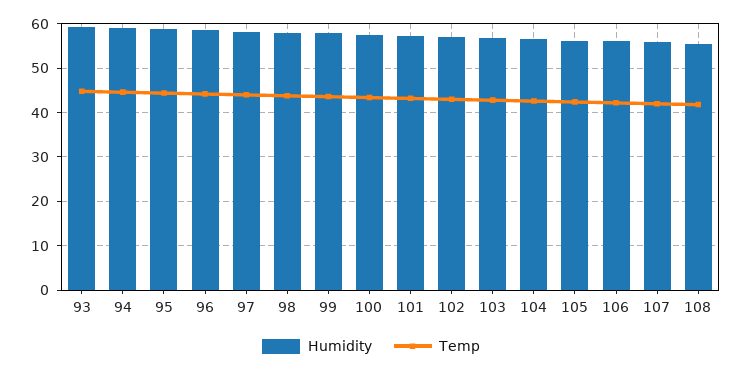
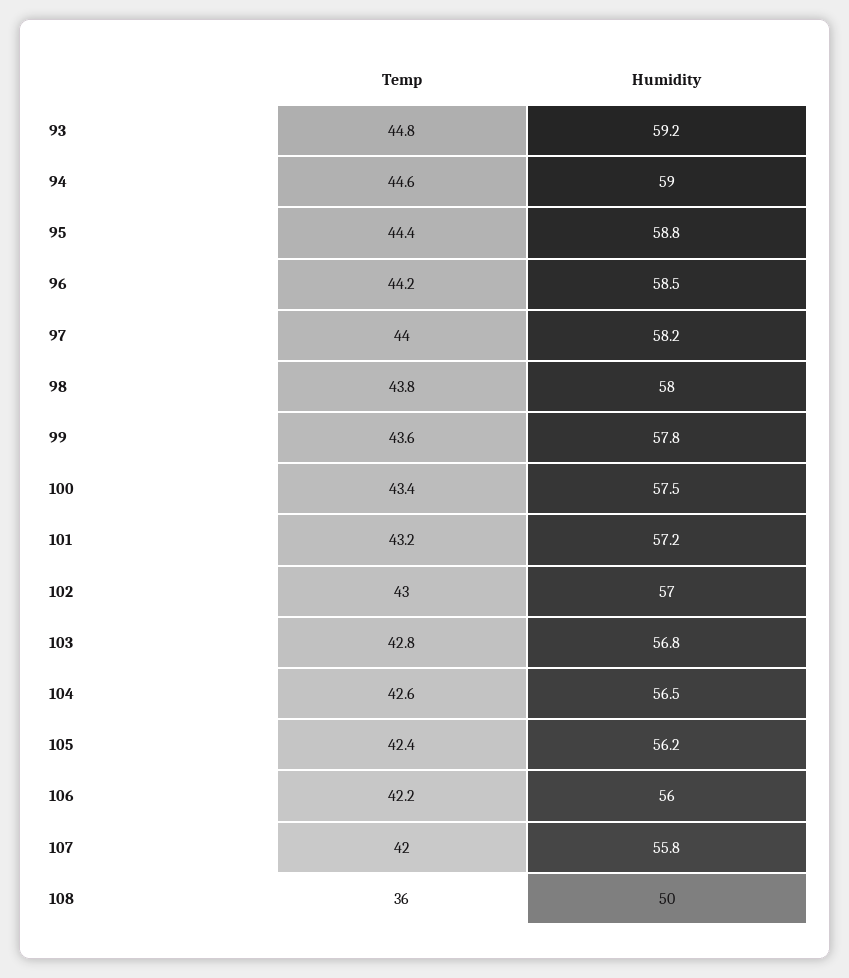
  {
    "Humidity": {
      "93": 59.2,
      "94": 59,
      "95": 58.8,
      "96": 58.5,
      "97": 58.2,
      "98": 58,
      "99": 57.8,
      "100": 57.5,
      "101": 57.2,
      "102": 57,
      "103": 56.8,
      "104": 56.5,
      "105": 56.2,
      "106": 56,
      "107": 55.8,
-     "108": 56
+     "108": 50
    },
    "Temp": {
      "93": 44.8,
      "94": 44.6,
      "95": 44.4,
      "96": 44.2,
      "97": 44,
      "98": 43.8,
      "99": 43.6,
      "100": 43.4,
      "101": 43.2,
      "102": 43,
      "103": 42.8,
      "104": 42.6,
      "105": 42.4,
      "106": 42.2,
      "107": 42,
-     "108": 42
+     "108": 36
    }
  }

